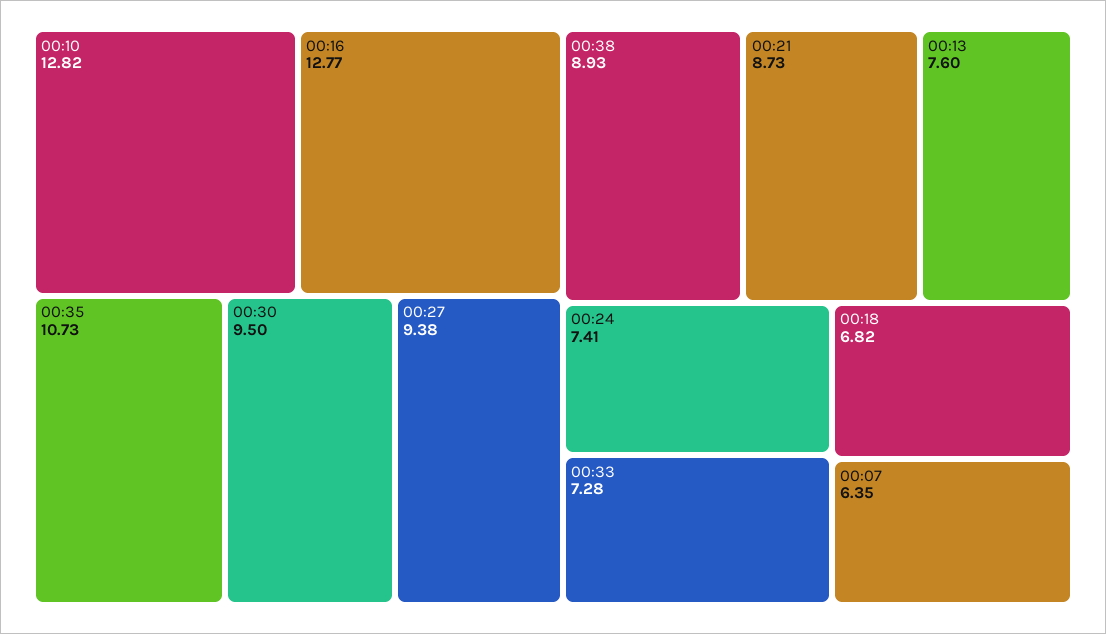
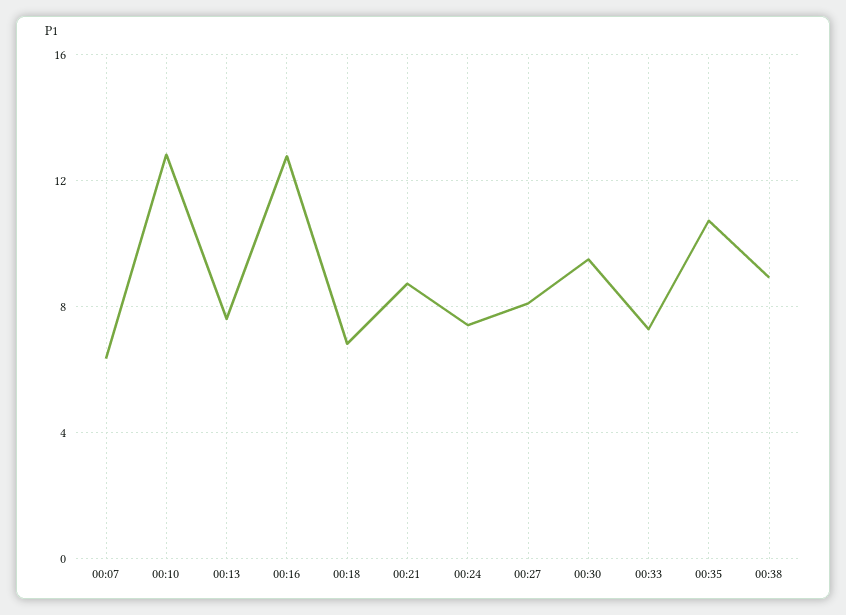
  {
    "00:10": 12.82,
    "00:16": 12.77,
    "00:35": 10.73,
    "00:30": 9.5,
-   "00:27": 9.38,
+   "00:27": 8,
    "00:38": 8.93,
    "00:21": 8.73,
    "00:13": 7.6,
    "00:24": 7.41,
    "00:33": 7.28,
    "00:18": 6.82,
    "00:07": 6.35
  }

